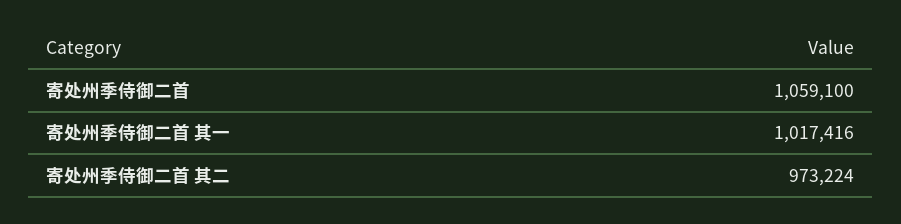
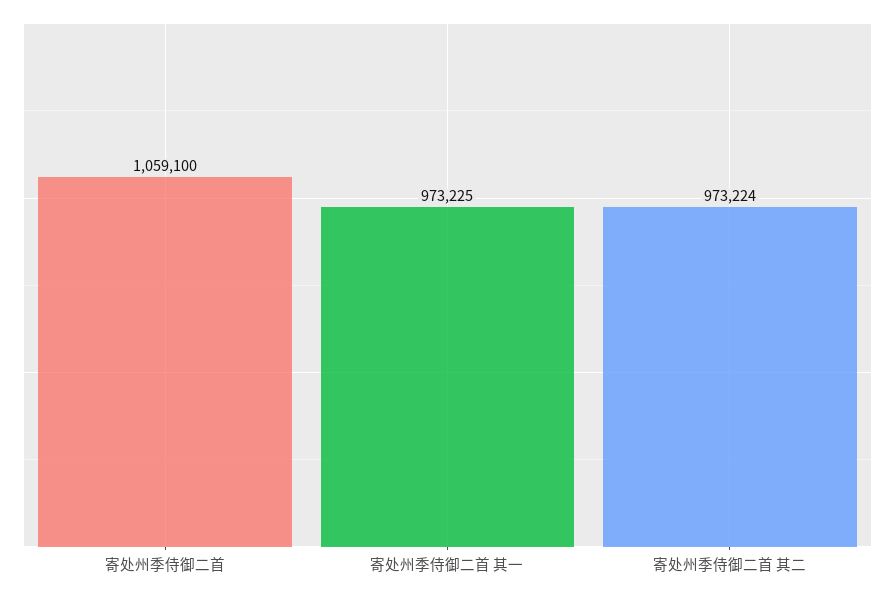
  {
    "寄处州季侍御二首": 1059100,
-   "寄处州季侍御二首 其一": 1017416,
+   "寄处州季侍御二首 其一": 973225,
    "寄处州季侍御二首 其二": 973224
  }

